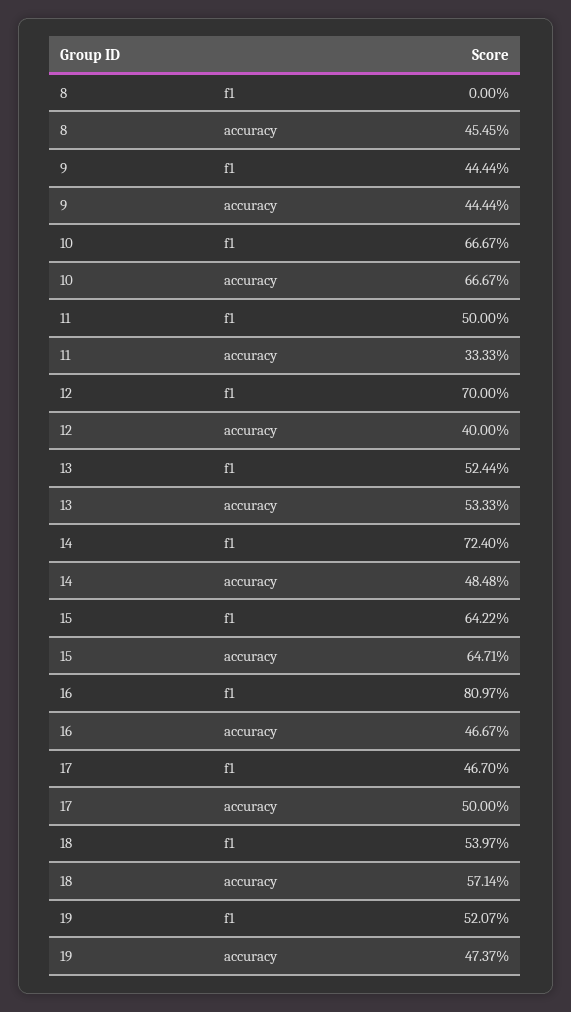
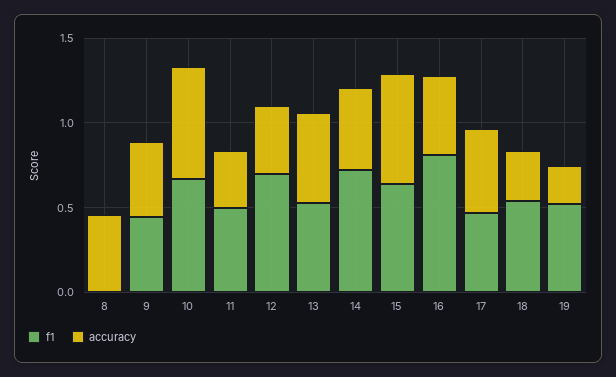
  {
    "f1": {
      "8": 0,
      "9": 0.4444,
      "10": 0.6667,
      "11": 0.5,
      "12": 0.7,
      "13": 0.5244,
      "14": 0.724,
      "15": 0.6422,
      "16": 0.8097,
      "17": 0.467,
      "18": 0.5397,
      "19": 0.5207
    },
    "accuracy": {
      "8": 0.4545,
      "9": 0.4444,
      "10": 0.6667,
      "11": 0.3333,
      "12": 0.4,
      "13": 0.5333,
      "14": 0.4848,
      "15": 0.6471,
      "16": 0.4667,
      "17": 0.5,
-     "18": 0.5714,
+     "18": 0.3,
-     "19": 0.4737
+     "19": 0.2
    }
  }

